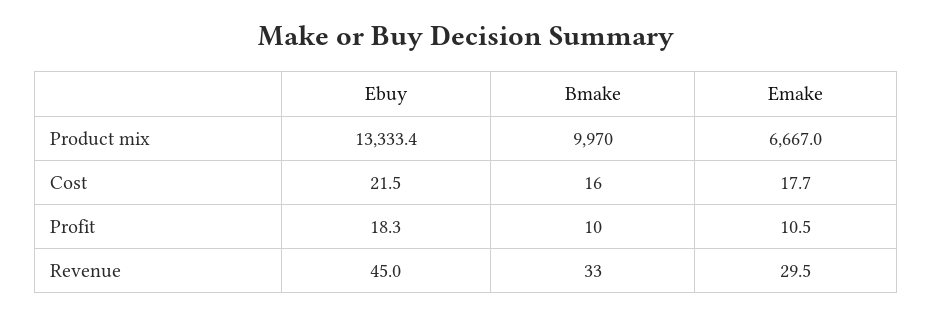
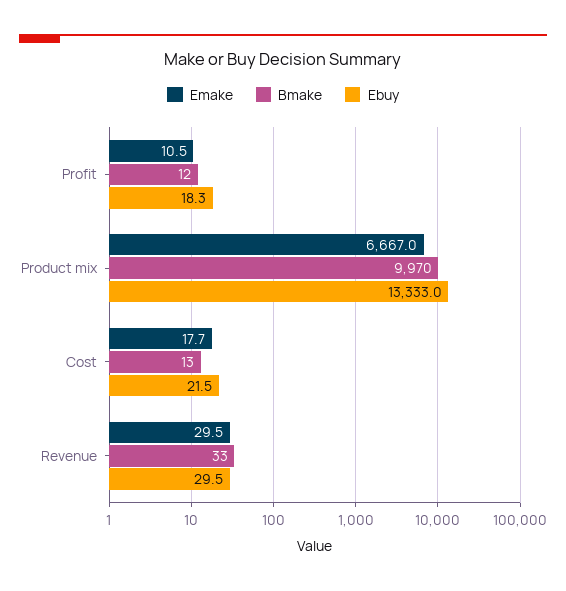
  {
    "Ebuy": {
-     "Product mix": 13333.4,
+     "Product mix": 13333,
      "Cost": 21.5,
      "Profit": 18.3,
-     "Revenue": 45
+     "Revenue": 29.5
    },
    "Bmake": {
      "Product mix": 9970,
-     "Cost": 16,
+     "Cost": 13,
-     "Profit": 10,
+     "Profit": 12,
      "Revenue": 33
    },
    "Emake": {
      "Product mix": 6667,
      "Cost": 17.7,
      "Profit": 10.5,
      "Revenue": 29.5
    }
  }

